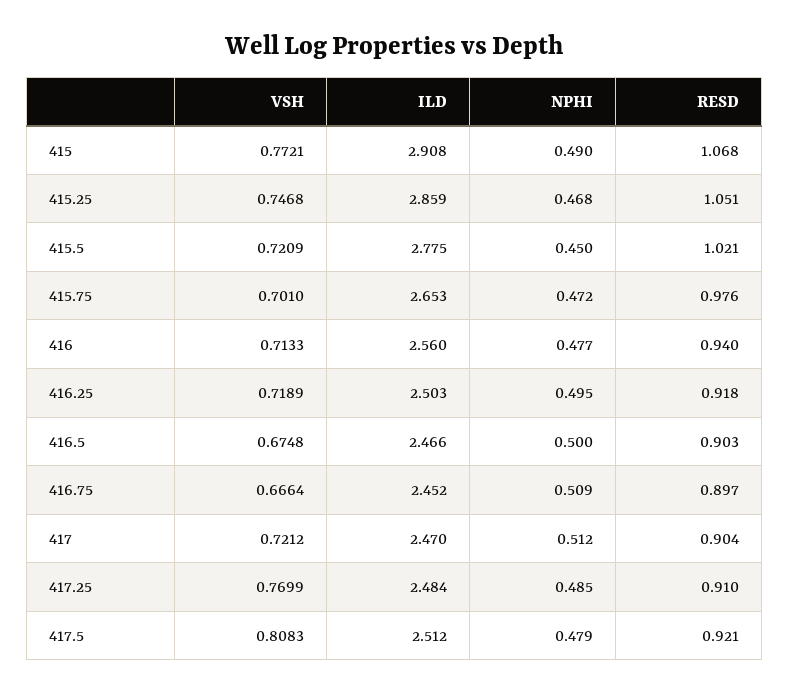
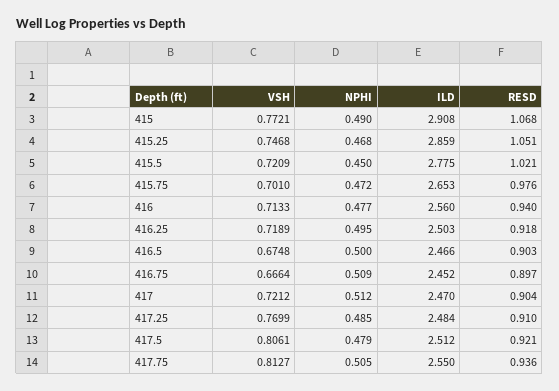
  {
    "VSH": {
      "415": 0.7721,
      "415.25": 0.7468,
      "415.5": 0.7209,
      "415.75": 0.701,
      "416": 0.7133,
      "416.25": 0.7189,
      "416.5": 0.6748,
      "416.75": 0.6664,
      "417": 0.7212,
      "417.25": 0.7699,
-     "417.5": 0.8083
+     "417.5": 0.8061,
+     "417.75": 0.8127
    },
    "ILD": {
      "415": 2.908,
      "415.25": 2.859,
      "415.5": 2.775,
      "415.75": 2.653,
      "416": 2.56,
      "416.25": 2.503,
      "416.5": 2.466,
      "416.75": 2.452,
      "417": 2.47,
      "417.25": 2.484,
-     "417.5": 2.512
+     "417.5": 2.512,
+     "417.75": 2.55
    },
    "NPHI": {
      "415": 0.49,
      "415.25": 0.468,
      "415.5": 0.45,
      "415.75": 0.472,
      "416": 0.477,
      "416.25": 0.495,
      "416.5": 0.5,
      "416.75": 0.509,
      "417": 0.512,
      "417.25": 0.485,
-     "417.5": 0.479
+     "417.5": 0.479,
+     "417.75": 0.505
    },
    "RESD": {
      "415": 1.068,
      "415.25": 1.051,
      "415.5": 1.021,
      "415.75": 0.976,
      "416": 0.94,
      "416.25": 0.918,
      "416.5": 0.903,
      "416.75": 0.897,
      "417": 0.904,
      "417.25": 0.91,
-     "417.5": 0.921
+     "417.5": 0.921,
+     "417.75": 0.936
    }
  }

